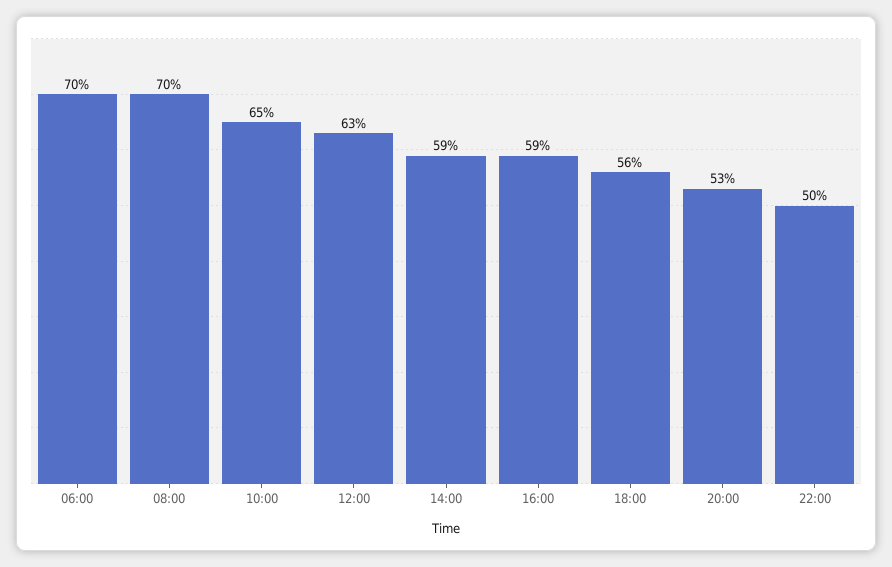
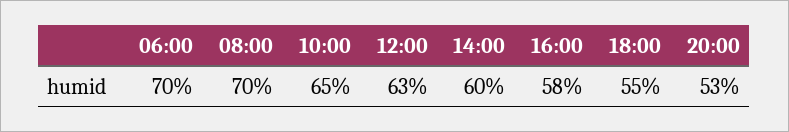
  {
    "06:00": 70,
    "08:00": 70,
    "10:00": 65,
    "12:00": 63,
-   "14:00": 59,
+   "14:00": 60,
-   "16:00": 59,
+   "16:00": 58,
-   "18:00": 56,
+   "18:00": 55,
-   "20:00": 53,
+   "20:00": 53
-   "22:00": 50
  }

